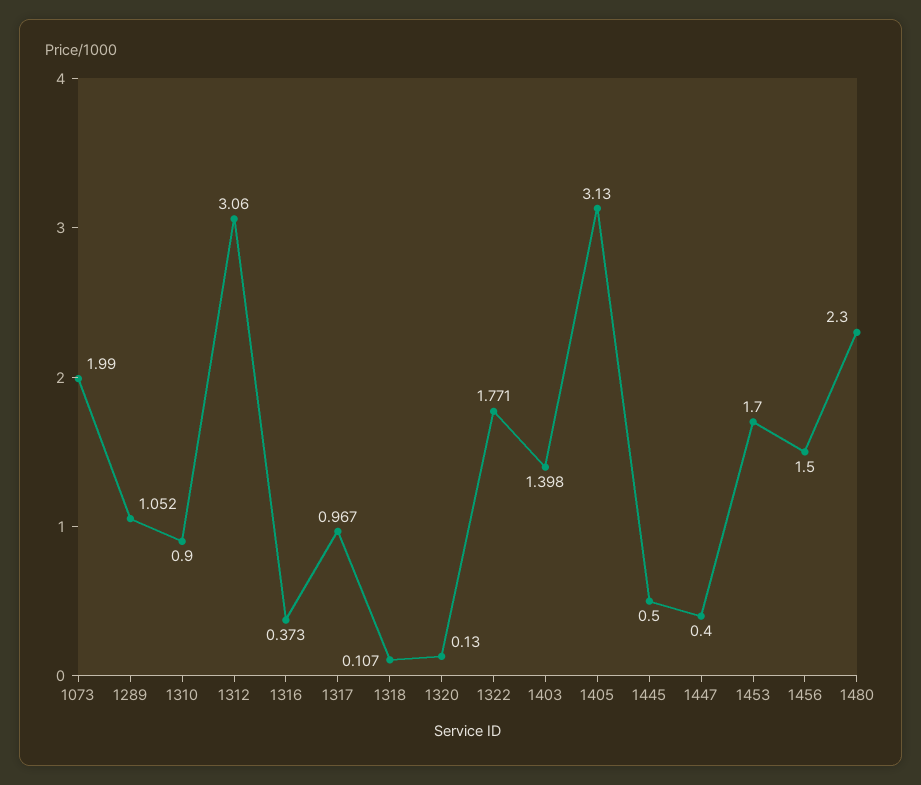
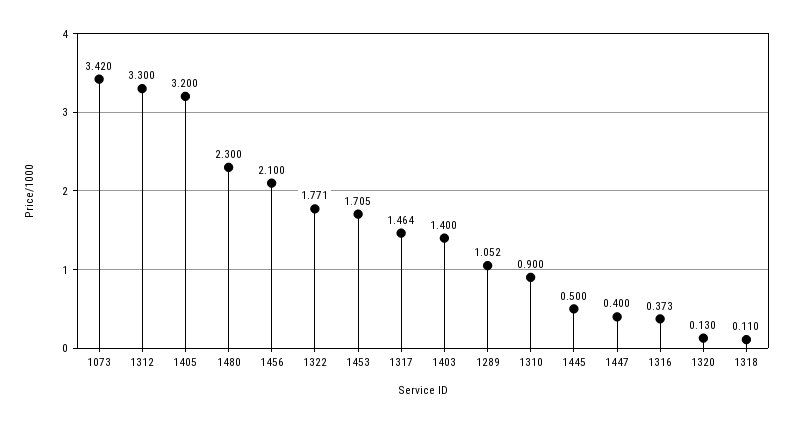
  {
-   "1073": 1.99,
+   "1073": 3.42,
    "1289": 1.052,
    "1310": 0.9,
-   "1312": 3.06,
+   "1312": 3.3,
    "1316": 0.373,
-   "1317": 0.967,
+   "1317": 1.464,
-   "1318": 0.107,
+   "1318": 0.11,
    "1320": 0.13,
    "1322": 1.771,
-   "1403": 1.398,
+   "1403": 1.4,
-   "1405": 3.13,
+   "1405": 3.2,
    "1445": 0.5,
    "1447": 0.4,
-   "1453": 1.7,
+   "1453": 1.705,
-   "1456": 1.5,
+   "1456": 2.1,
    "1480": 2.3
  }

